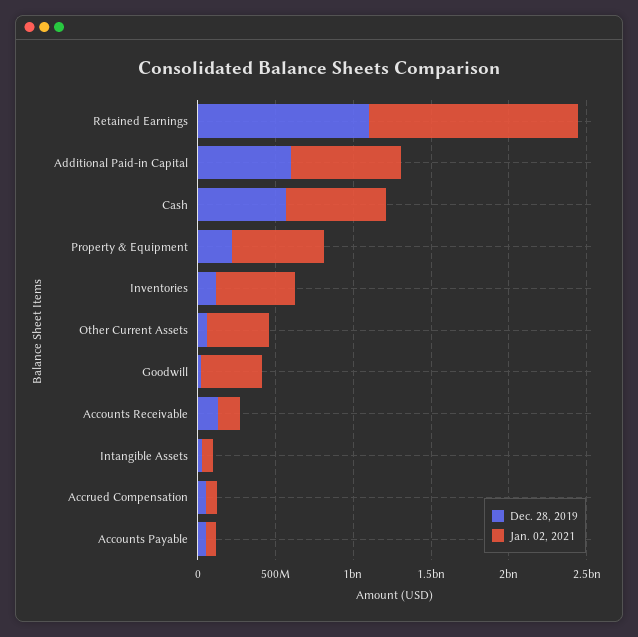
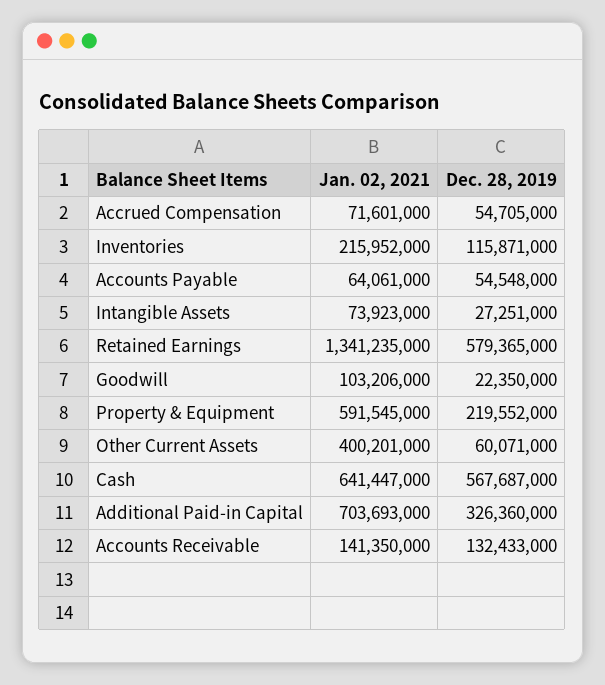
  {
    "Dec. 28, 2019": {
-     "Retained Earnings": 1100000000,
+     "Retained Earnings": 579365000,
-     "Additional Paid-in Capital": 600000000,
+     "Additional Paid-in Capital": 326360000,
      "Cash": 567687000,
      "Property & Equipment": 219552000,
      "Inventories": 115871000,
      "Other Current Assets": 60071000,
      "Goodwill": 22350000,
      "Accounts Receivable": 132433000,
      "Intangible Assets": 27251000,
      "Accrued Compensation": 54705000,
      "Accounts Payable": 54548000
    },
    "Jan. 02, 2021": {
      "Retained Earnings": 1341235000,
      "Additional Paid-in Capital": 703693000,
      "Cash": 641447000,
      "Property & Equipment": 591545000,
-     "Inventories": 500000000,
+     "Inventories": 215952000,
      "Other Current Assets": 400201000,
-     "Goodwill": 400000000,
+     "Goodwill": 103206000,
      "Accounts Receivable": 141350000,
      "Intangible Assets": 73923000,
      "Accrued Compensation": 71601000,
      "Accounts Payable": 64061000
    }
  }

